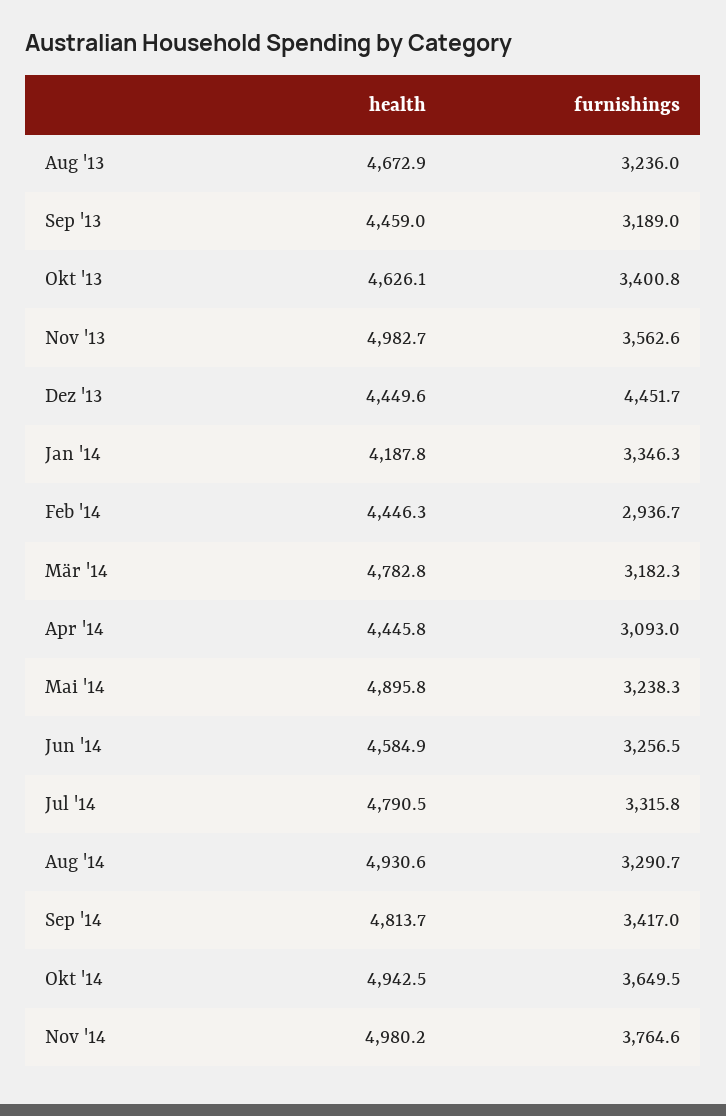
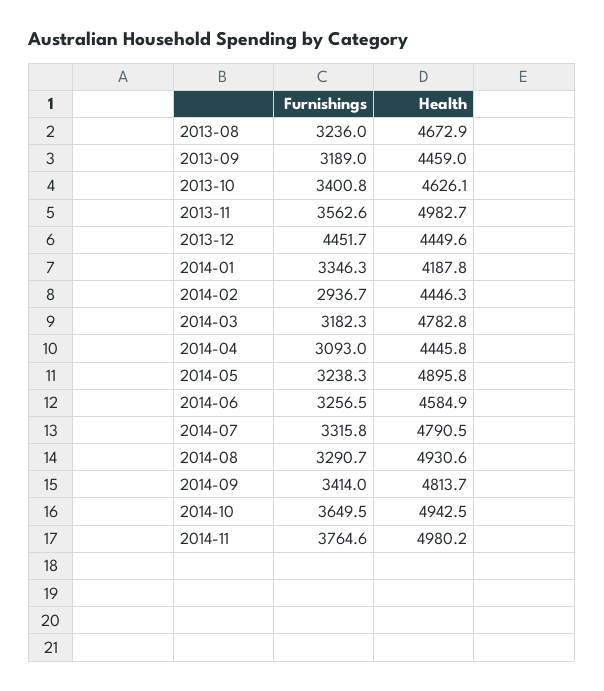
  {
    "health": {
      "Aug '13": 4672.9,
      "Sep '13": 4459,
      "Okt '13": 4626.1,
      "Nov '13": 4982.7,
      "Dez '13": 4449.6,
      "Jan '14": 4187.8,
      "Feb '14": 4446.3,
      "Mär '14": 4782.8,
      "Apr '14": 4445.8,
      "Mai '14": 4895.8,
      "Jun '14": 4584.9,
      "Jul '14": 4790.5,
      "Aug '14": 4930.6,
      "Sep '14": 4813.7,
      "Okt '14": 4942.5,
      "Nov '14": 4980.2
    },
    "furnishings": {
      "Aug '13": 3236,
      "Sep '13": 3189,
      "Okt '13": 3400.8,
      "Nov '13": 3562.6,
      "Dez '13": 4451.7,
      "Jan '14": 3346.3,
      "Feb '14": 2936.7,
      "Mär '14": 3182.3,
      "Apr '14": 3093,
      "Mai '14": 3238.3,
      "Jun '14": 3256.5,
      "Jul '14": 3315.8,
      "Aug '14": 3290.7,
-     "Sep '14": 3417,
+     "Sep '14": 3414,
      "Okt '14": 3649.5,
      "Nov '14": 3764.6
    }
  }

